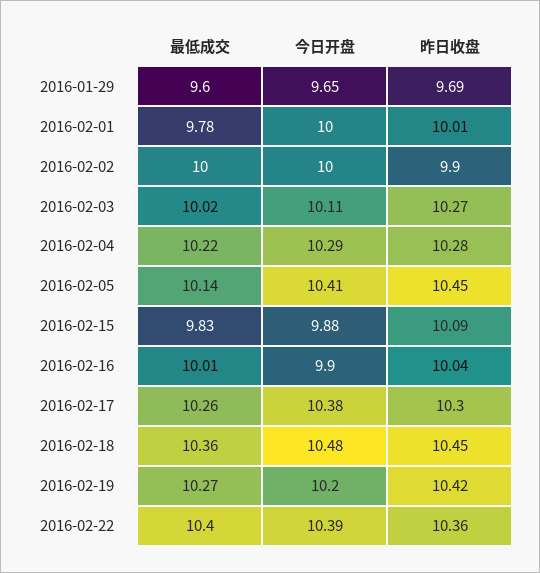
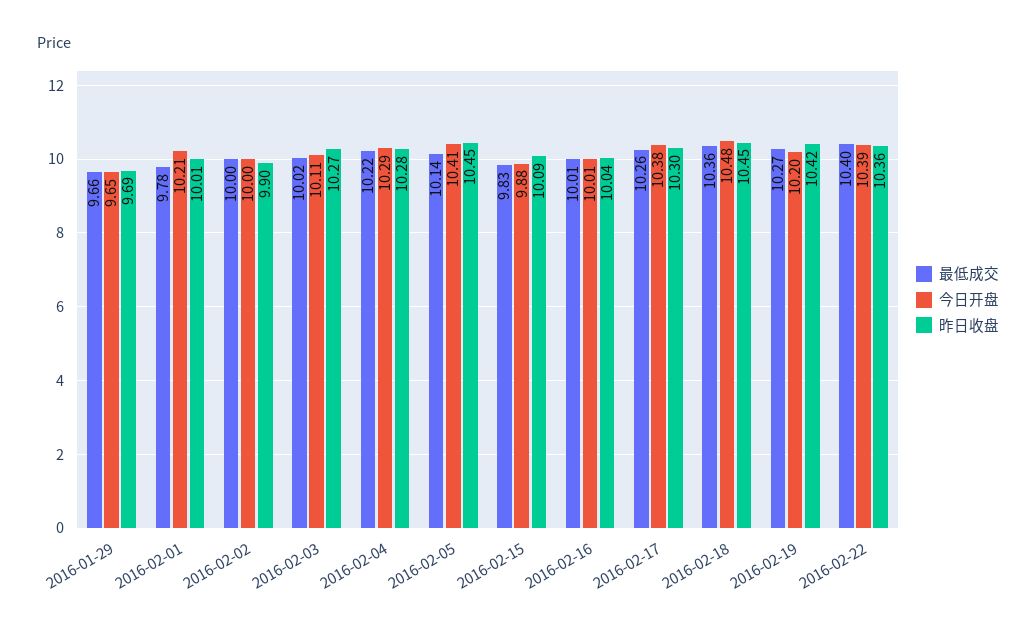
  {
    "最低成交": {
-     "2016-01-29": 9.6,
+     "2016-01-29": 9.66,
      "2016-02-01": 9.78,
      "2016-02-02": 10,
      "2016-02-03": 10.02,
      "2016-02-04": 10.22,
      "2016-02-05": 10.14,
      "2016-02-15": 9.83,
      "2016-02-16": 10.01,
      "2016-02-17": 10.26,
      "2016-02-18": 10.36,
      "2016-02-19": 10.27,
      "2016-02-22": 10.4
    },
    "今日开盘": {
      "2016-01-29": 9.65,
-     "2016-02-01": 10,
+     "2016-02-01": 10.21,
      "2016-02-02": 10,
      "2016-02-03": 10.11,
      "2016-02-04": 10.29,
      "2016-02-05": 10.41,
      "2016-02-15": 9.88,
-     "2016-02-16": 9.9,
+     "2016-02-16": 10.01,
      "2016-02-17": 10.38,
      "2016-02-18": 10.48,
      "2016-02-19": 10.2,
      "2016-02-22": 10.39
    },
    "昨日收盘": {
      "2016-01-29": 9.69,
      "2016-02-01": 10.01,
      "2016-02-02": 9.9,
      "2016-02-03": 10.27,
      "2016-02-04": 10.28,
      "2016-02-05": 10.45,
      "2016-02-15": 10.09,
      "2016-02-16": 10.04,
      "2016-02-17": 10.3,
      "2016-02-18": 10.45,
      "2016-02-19": 10.42,
      "2016-02-22": 10.36
    }
  }

